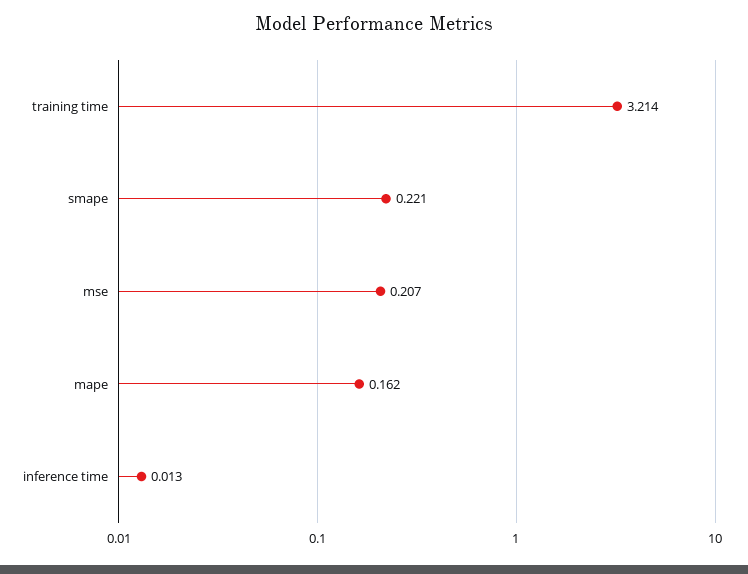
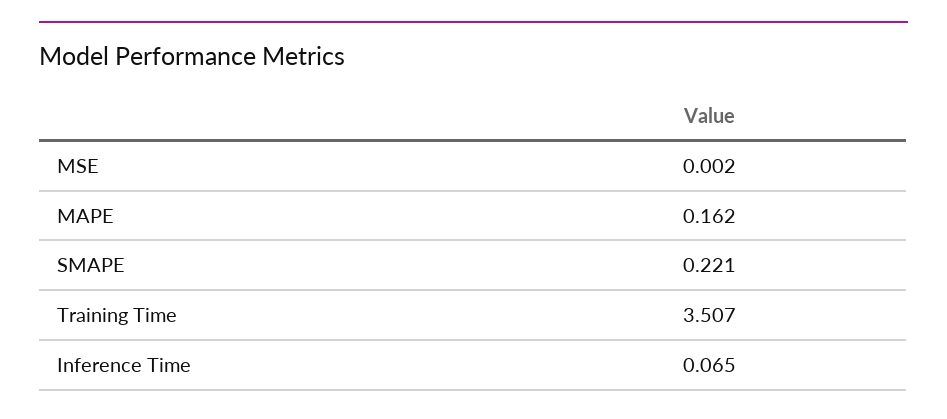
  {
-   "training time": 3.214,
+   "training time": 3.507,
    "smape": 0.221,
-   "mse": 0.207,
+   "mse": 0.002,
    "mape": 0.162,
-   "inference time": 0.013
+   "inference time": 0.065
  }

